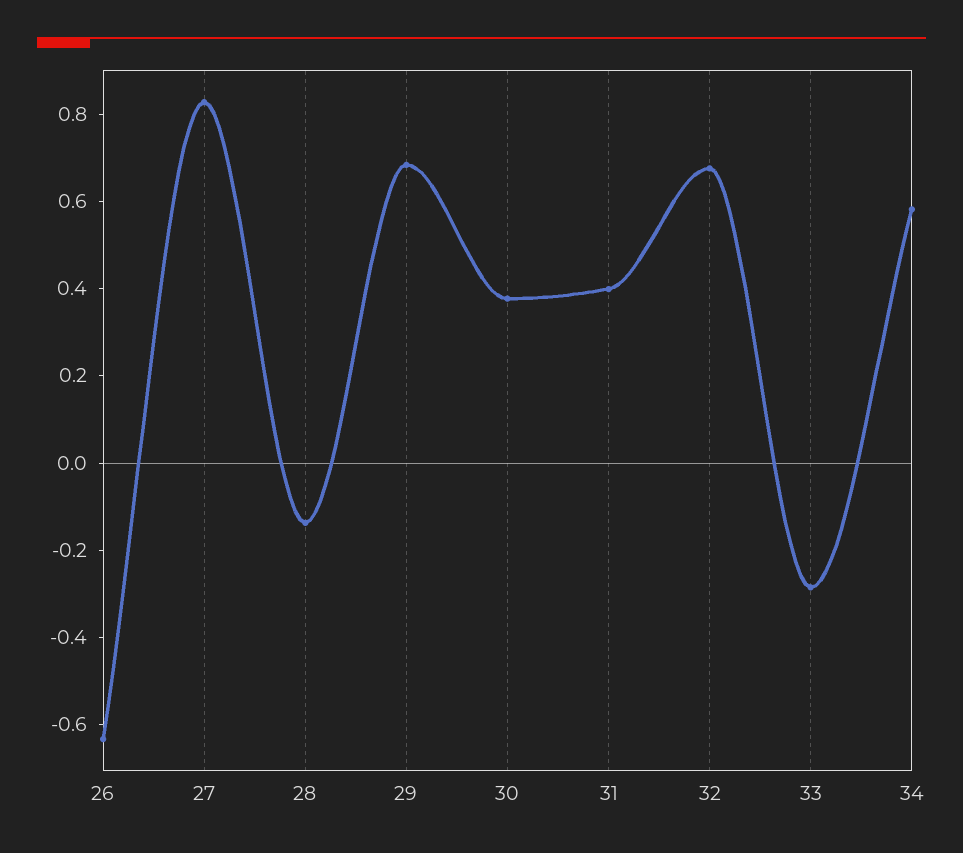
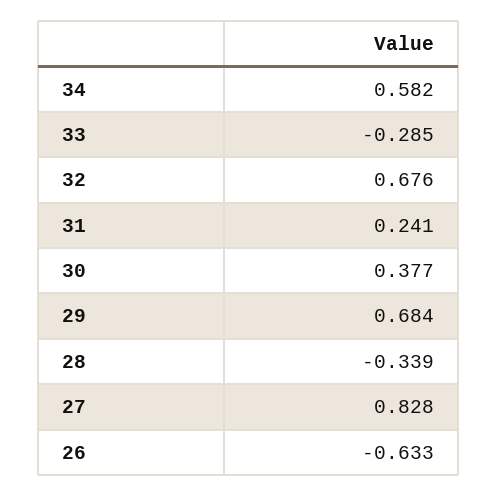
  {
    "26": -0.633,
    "27": 0.828,
-   "28": -0.15,
+   "28": -0.339,
    "29": 0.684,
    "30": 0.377,
-   "31": 0.4,
+   "31": 0.241,
    "32": 0.676,
    "33": -0.285,
    "34": 0.582
  }

